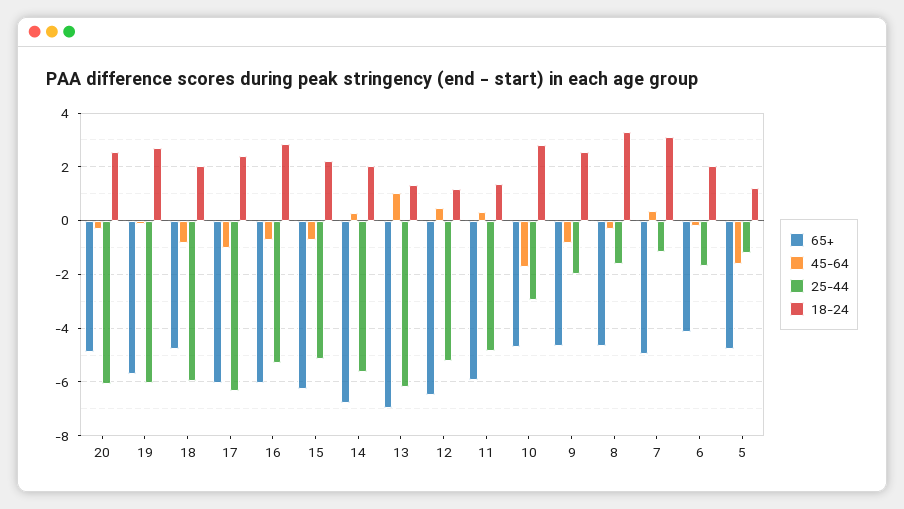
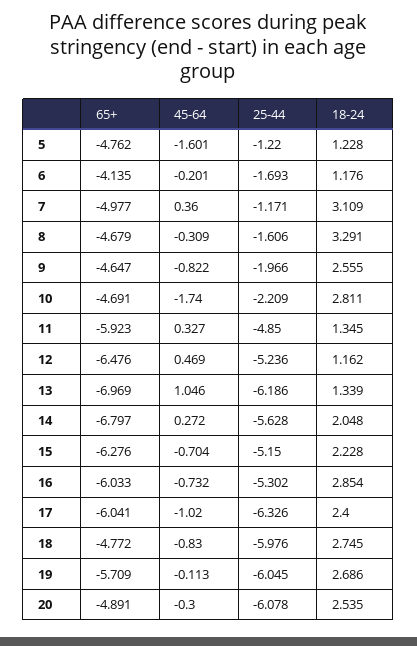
  {
    "65+": {
      "20": -4.891,
      "19": -5.709,
      "18": -4.772,
      "17": -6.041,
      "16": -6.033,
      "15": -6.276,
      "14": -6.797,
      "13": -6.969,
      "12": -6.476,
      "11": -5.923,
      "10": -4.691,
      "9": -4.647,
      "8": -4.679,
      "7": -4.977,
      "6": -4.135,
      "5": -4.762
    },
    "45-64": {
      "20": -0.3,
      "19": -0.113,
      "18": -0.83,
      "17": -1.02,
      "16": -0.732,
      "15": -0.704,
      "14": 0.272,
      "13": 1.046,
      "12": 0.469,
      "11": 0.327,
      "10": -1.74,
      "9": -0.822,
      "8": -0.309,
      "7": 0.36,
      "6": -0.201,
      "5": -1.601
    },
    "25-44": {
      "20": -6.078,
      "19": -6.045,
      "18": -5.976,
      "17": -6.326,
      "16": -5.302,
      "15": -5.15,
      "14": -5.628,
      "13": -6.186,
      "12": -5.236,
      "11": -4.85,
-     "10": -3,
+     "10": -2.209,
      "9": -1.966,
      "8": -1.606,
      "7": -1.171,
      "6": -1.693,
      "5": -1.22
    },
    "18-24": {
      "20": 2.535,
      "19": 2.686,
-     "18": 2,
+     "18": 2.745,
      "17": 2.4,
      "16": 2.854,
      "15": 2.228,
      "14": 2.048,
      "13": 1.339,
      "12": 1.162,
      "11": 1.345,
      "10": 2.811,
      "9": 2.555,
      "8": 3.291,
      "7": 3.109,
-     "6": 2,
+     "6": 1.176,
      "5": 1.228
    }
  }

